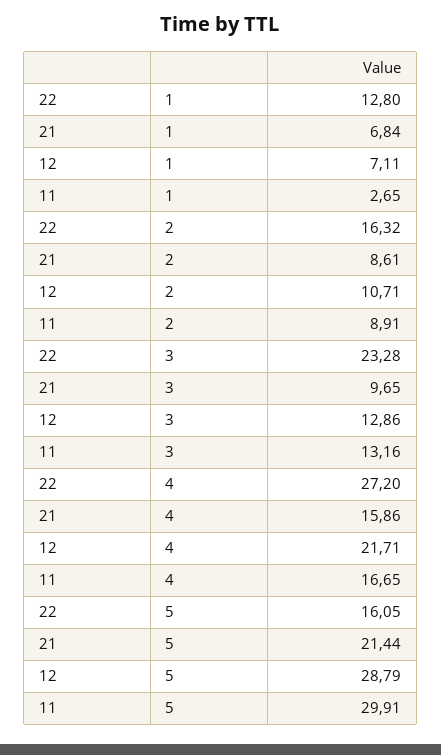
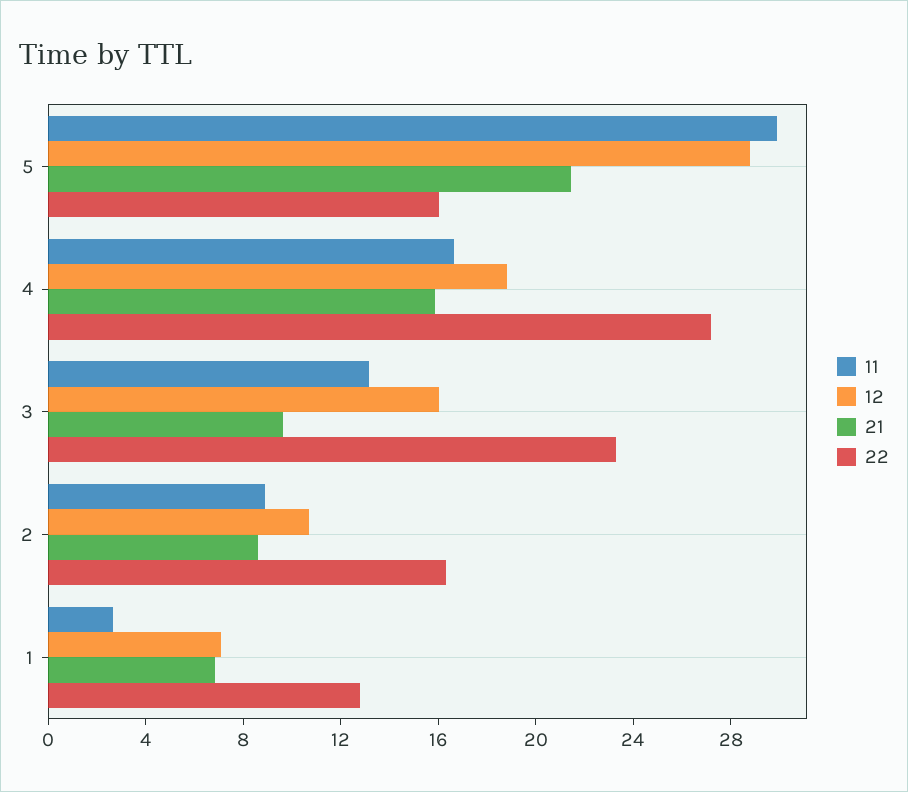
  {
    "22": {
      "1": 12.8,
      "2": 16.32,
      "3": 23.28,
      "4": 27.2,
      "5": 16.05
    },
    "21": {
      "1": 6.84,
      "2": 8.61,
      "3": 9.65,
      "4": 15.86,
      "5": 21.44
    },
    "12": {
      "1": 7.11,
      "2": 10.71,
-     "3": 12.86,
+     "3": 16,
-     "4": 21.71,
+     "4": 19,
      "5": 28.79
    },
    "11": {
      "1": 2.65,
      "2": 8.91,
      "3": 13.16,
      "4": 16.65,
      "5": 29.91
    }
  }

